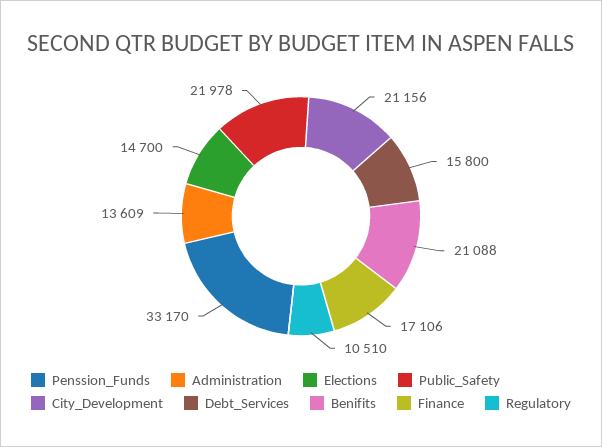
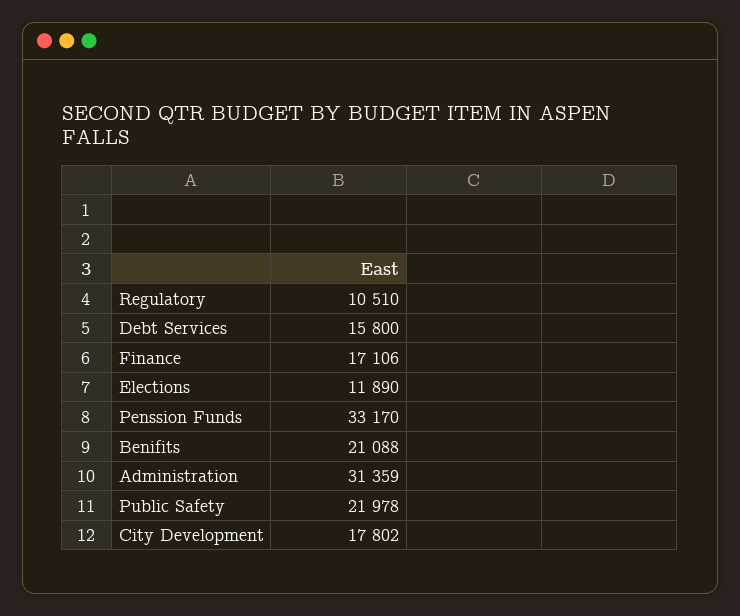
  {
    "Penssion_Funds": 33170,
-   "Administration": 13609,
+   "Administration": 31359,
-   "Elections": 14700,
+   "Elections": 11890,
    "Public_Safety": 21978,
-   "City_Development": 21156,
+   "City_Development": 17802,
    "Debt_Services": 15800,
    "Benifits": 21088,
    "Finance": 17106,
    "Regulatory": 10510
  }

